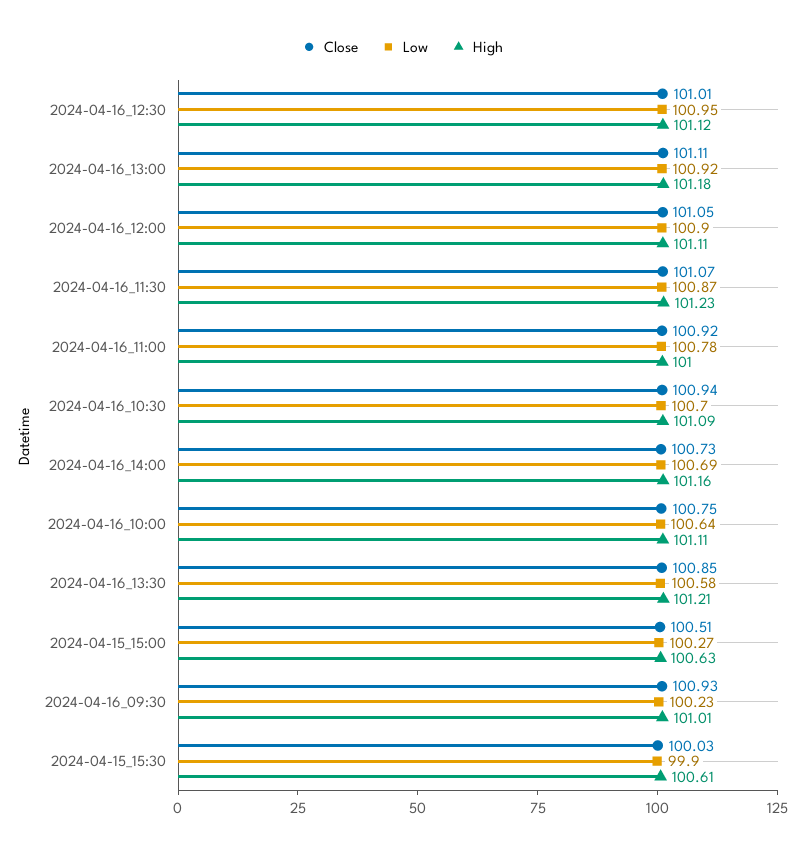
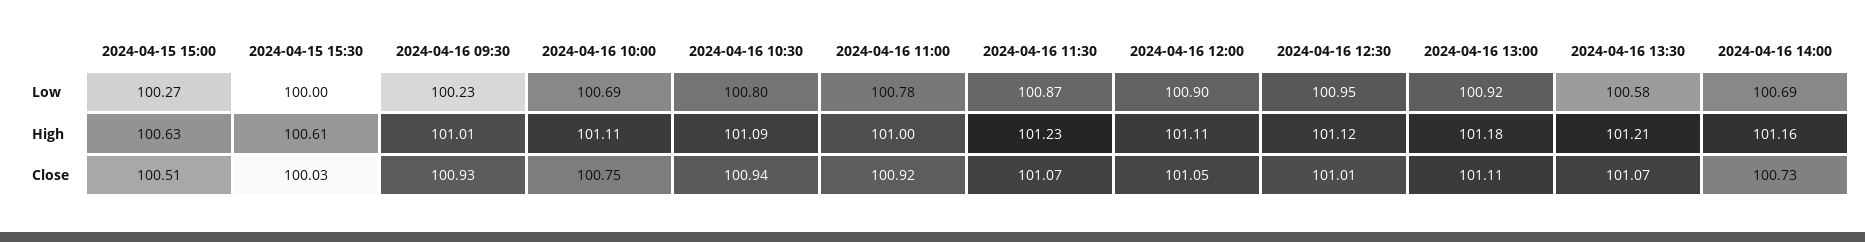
  {
    "Close": {
      "2024-04-16_12:30": 101.01,
      "2024-04-16_13:00": 101.11,
      "2024-04-16_12:00": 101.05,
      "2024-04-16_11:30": 101.07,
      "2024-04-16_11:00": 100.92,
      "2024-04-16_10:30": 100.94,
      "2024-04-16_14:00": 100.73,
      "2024-04-16_10:00": 100.75,
-     "2024-04-16_13:30": 100.85,
+     "2024-04-16_13:30": 101.07,
      "2024-04-15_15:00": 100.51,
      "2024-04-16_09:30": 100.93,
      "2024-04-15_15:30": 100.03
    },
    "Low": {
      "2024-04-16_12:30": 100.95,
      "2024-04-16_13:00": 100.92,
      "2024-04-16_12:00": 100.9,
      "2024-04-16_11:30": 100.87,
      "2024-04-16_11:00": 100.78,
-     "2024-04-16_10:30": 100.7,
+     "2024-04-16_10:30": 100.8,
      "2024-04-16_14:00": 100.69,
-     "2024-04-16_10:00": 100.64,
+     "2024-04-16_10:00": 100.69,
      "2024-04-16_13:30": 100.58,
      "2024-04-15_15:00": 100.27,
      "2024-04-16_09:30": 100.23,
-     "2024-04-15_15:30": 99.9
+     "2024-04-15_15:30": 100
    },
    "High": {
      "2024-04-16_12:30": 101.12,
      "2024-04-16_13:00": 101.18,
      "2024-04-16_12:00": 101.11,
      "2024-04-16_11:30": 101.23,
      "2024-04-16_11:00": 101,
      "2024-04-16_10:30": 101.09,
      "2024-04-16_14:00": 101.16,
      "2024-04-16_10:00": 101.11,
      "2024-04-16_13:30": 101.21,
      "2024-04-15_15:00": 100.63,
      "2024-04-16_09:30": 101.01,
      "2024-04-15_15:30": 100.61
    }
  }

